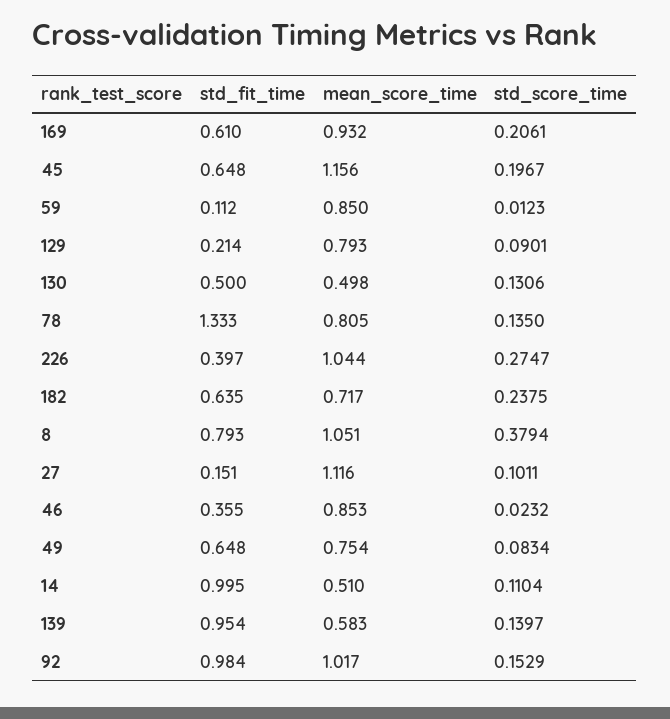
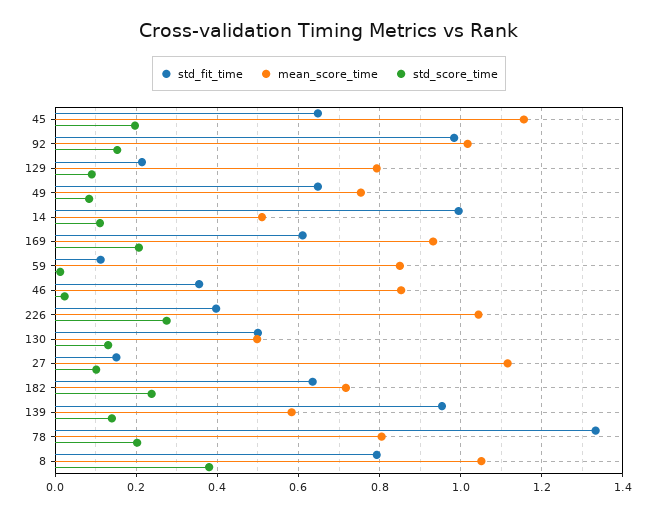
  {
    "std_fit_time": {
      "169": 0.61,
      "45": 0.648,
      "59": 0.112,
      "129": 0.214,
      "130": 0.5,
      "78": 1.333,
      "226": 0.397,
      "182": 0.635,
      "8": 0.793,
      "27": 0.151,
      "46": 0.355,
      "49": 0.648,
      "14": 0.995,
      "139": 0.954,
      "92": 0.984
    },
    "mean_score_time": {
      "169": 0.932,
      "45": 1.156,
      "59": 0.85,
      "129": 0.793,
      "130": 0.498,
      "78": 0.805,
      "226": 1.044,
      "182": 0.717,
      "8": 1.051,
      "27": 1.116,
      "46": 0.853,
      "49": 0.754,
      "14": 0.51,
      "139": 0.583,
      "92": 1.017
    },
    "std_score_time": {
      "169": 0.2061,
      "45": 0.1967,
      "59": 0.0123,
      "129": 0.0901,
      "130": 0.1306,
-     "78": 0.135,
+     "78": 0.2,
      "226": 0.2747,
      "182": 0.2375,
      "8": 0.3794,
      "27": 0.1011,
      "46": 0.0232,
      "49": 0.0834,
      "14": 0.1104,
      "139": 0.1397,
      "92": 0.1529
    }
  }

